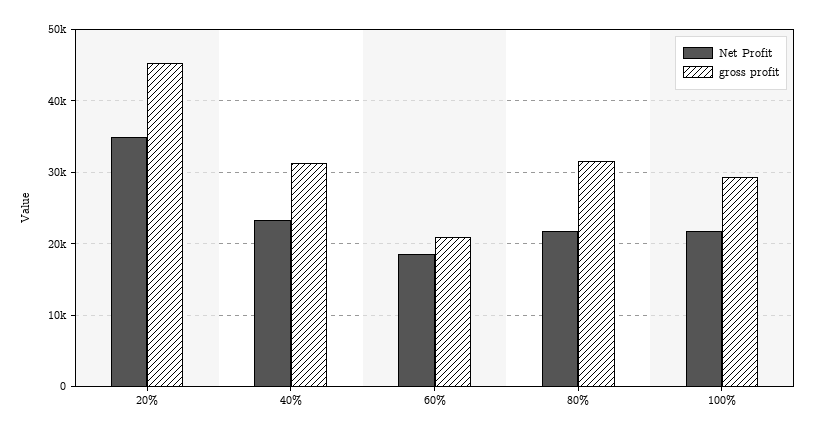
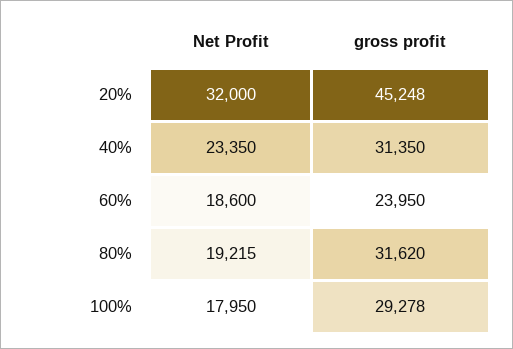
  {
    "Net Profit": {
-     "20%": 35000,
+     "20%": 32000,
      "40%": 23350,
      "60%": 18600,
-     "80%": 22000,
+     "80%": 19215,
-     "100%": 22000
+     "100%": 17950
    },
    "gross profit": {
      "20%": 45248,
      "40%": 31350,
-     "60%": 21000,
+     "60%": 23950,
      "80%": 31620,
      "100%": 29278
    }
  }

